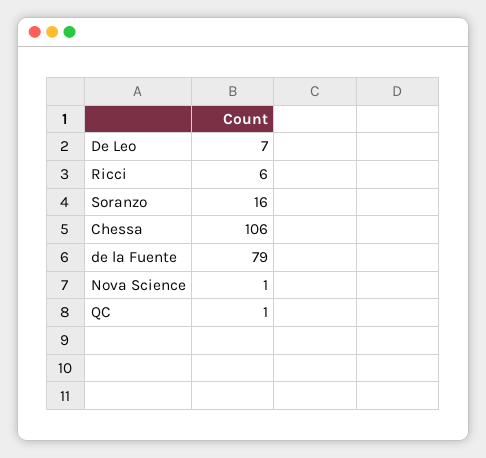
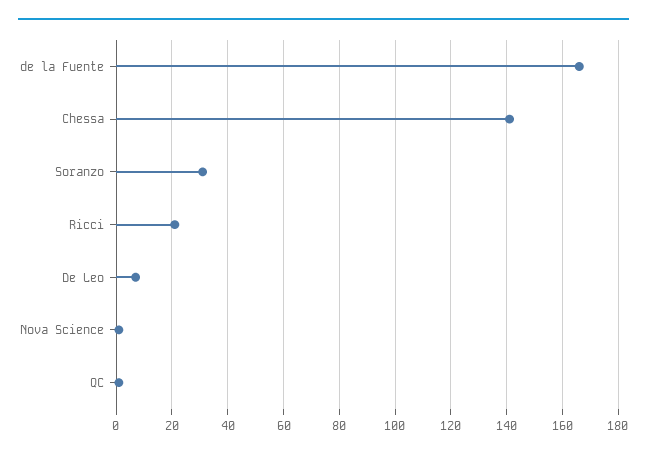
  {
    "De Leo": 7,
-   "Ricci": 6,
+   "Ricci": 20,
-   "Soranzo": 16,
+   "Soranzo": 30,
-   "Chessa": 106,
+   "Chessa": 140,
-   "de la Fuente": 79,
+   "de la Fuente": 165,
    "Nova Science": 1,
    "QC": 1
  }

